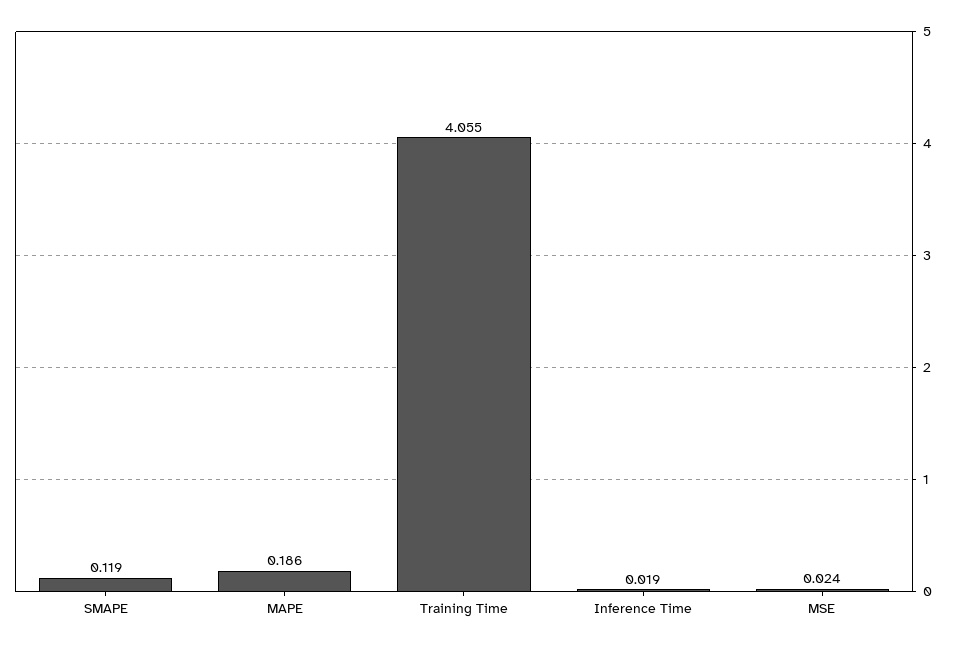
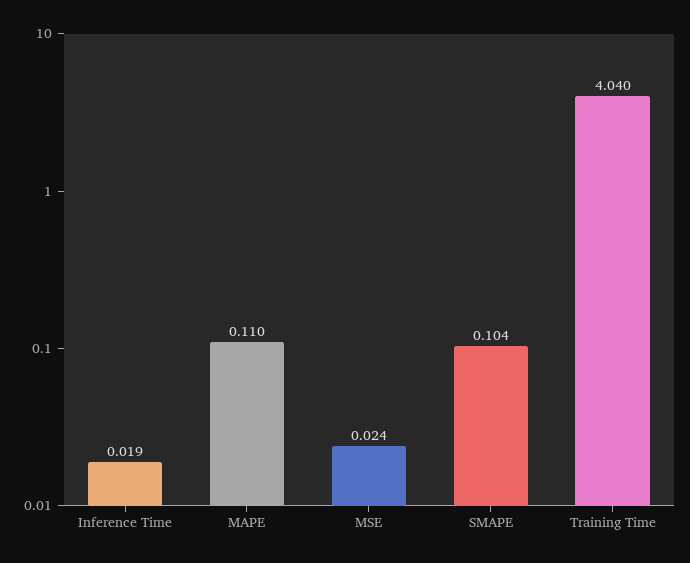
  {
-   "SMAPE": 0.119,
+   "SMAPE": 0.104,
-   "MAPE": 0.186,
+   "MAPE": 0.11,
-   "Training Time": 4.055,
+   "Training Time": 4.04,
    "Inference Time": 0.019,
    "MSE": 0.024
  }

